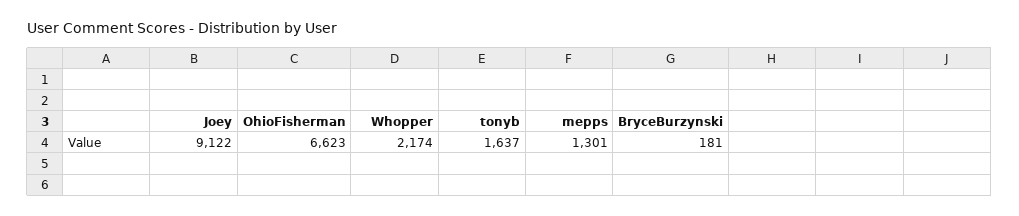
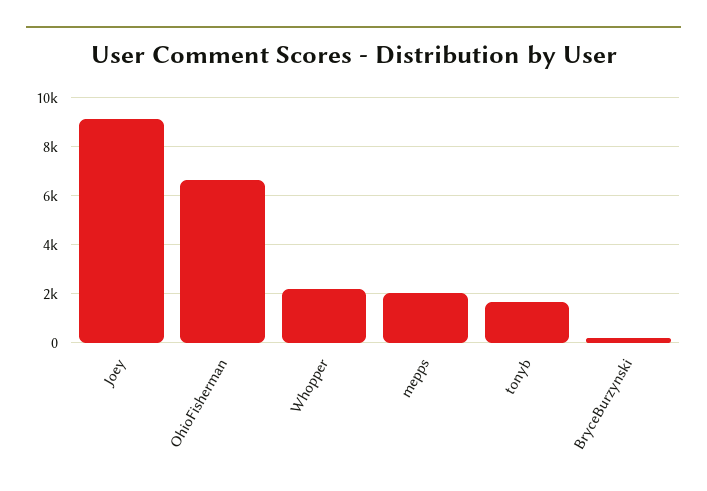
  {
    "Joey": 9122,
    "OhioFisherman": 6623,
    "Whopper": 2174,
    "tonyb": 1637,
-   "mepps": 1301,
+   "mepps": 2000,
    "BryceBurzynski": 181
  }

